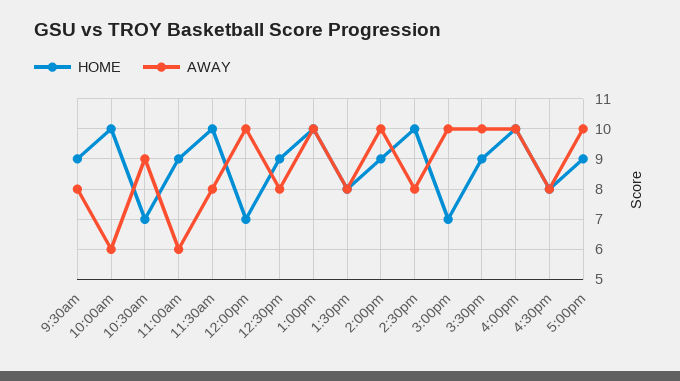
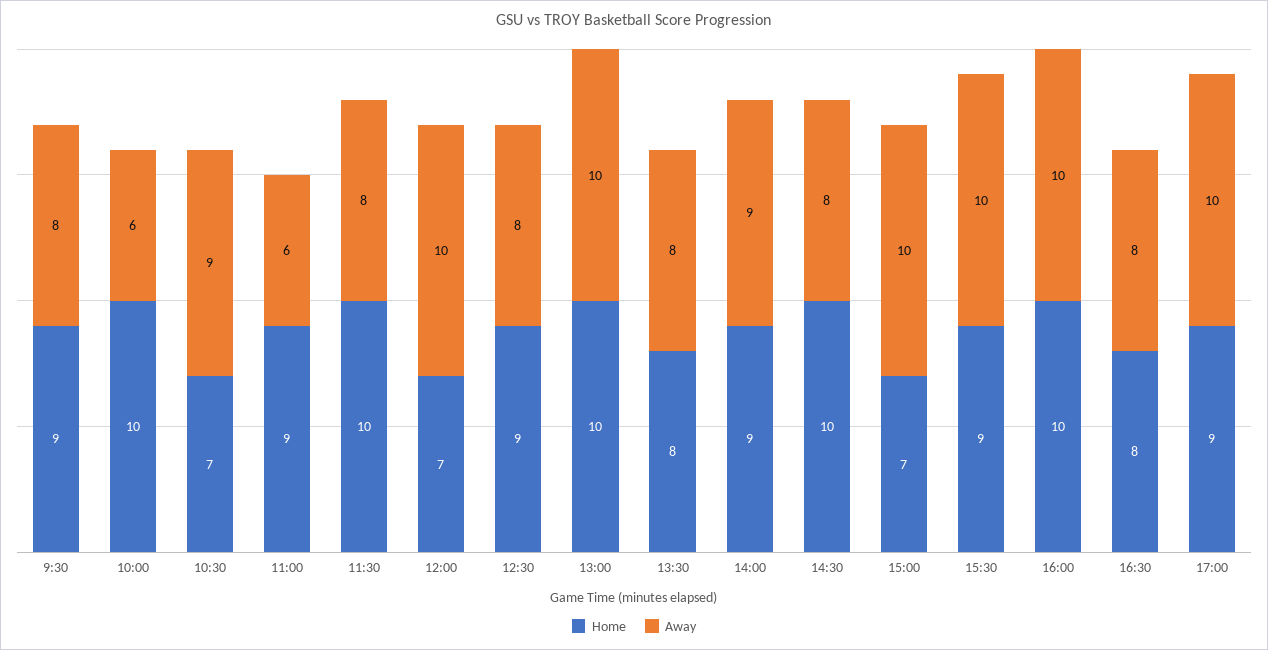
  {
    "HOME": {
      "9:30am": 9,
      "10:00am": 10,
      "10:30am": 7,
      "11:00am": 9,
      "11:30am": 10,
      "12:00pm": 7,
      "12:30pm": 9,
      "1:00pm": 10,
      "1:30pm": 8,
      "2:00pm": 9,
      "2:30pm": 10,
      "3:00pm": 7,
      "3:30pm": 9,
      "4:00pm": 10,
      "4:30pm": 8,
      "5:00pm": 9
    },
    "AWAY": {
      "9:30am": 8,
      "10:00am": 6,
      "10:30am": 9,
      "11:00am": 6,
      "11:30am": 8,
      "12:00pm": 10,
      "12:30pm": 8,
      "1:00pm": 10,
      "1:30pm": 8,
-     "2:00pm": 10,
+     "2:00pm": 9,
      "2:30pm": 8,
      "3:00pm": 10,
      "3:30pm": 10,
      "4:00pm": 10,
      "4:30pm": 8,
      "5:00pm": 10
    }
  }

